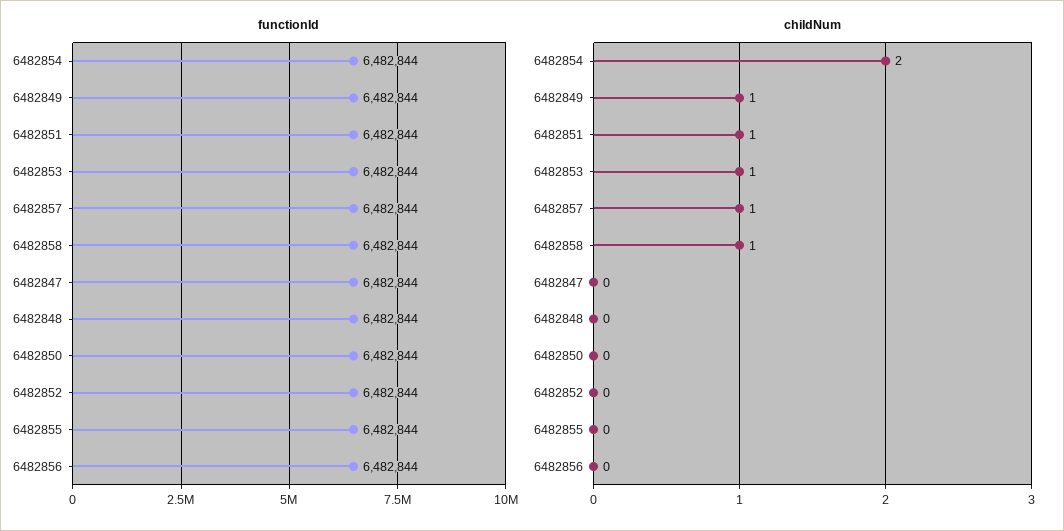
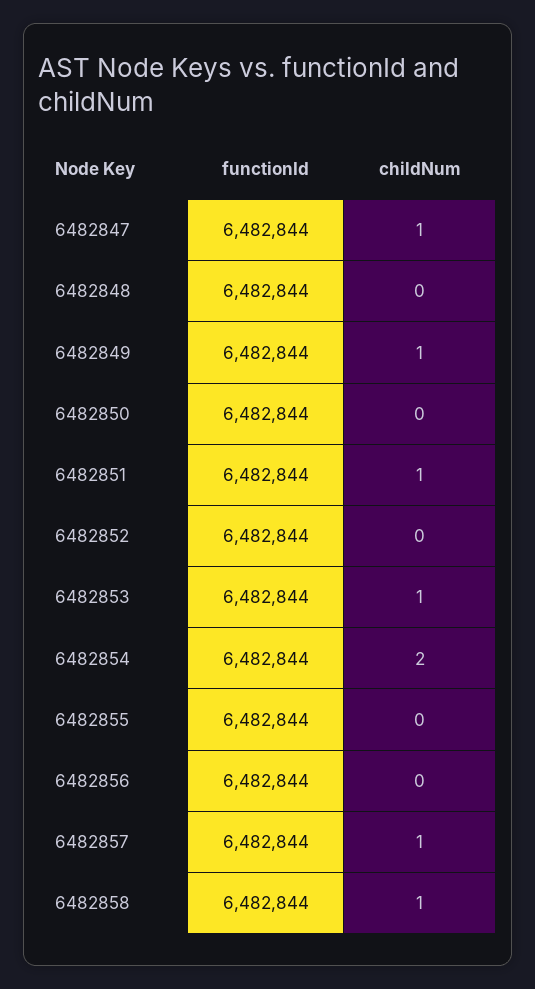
  {
    "functionId": {
      "6482854": 6482844,
      "6482849": 6482844,
      "6482851": 6482844,
      "6482853": 6482844,
      "6482857": 6482844,
      "6482858": 6482844,
      "6482847": 6482844,
      "6482848": 6482844,
      "6482850": 6482844,
      "6482852": 6482844,
      "6482855": 6482844,
      "6482856": 6482844
    },
    "childNum": {
      "6482854": 2,
      "6482849": 1,
      "6482851": 1,
      "6482853": 1,
      "6482857": 1,
      "6482858": 1,
-     "6482847": 0,
+     "6482847": 1,
      "6482848": 0,
      "6482850": 0,
      "6482852": 0,
      "6482855": 0,
      "6482856": 0
    }
  }

